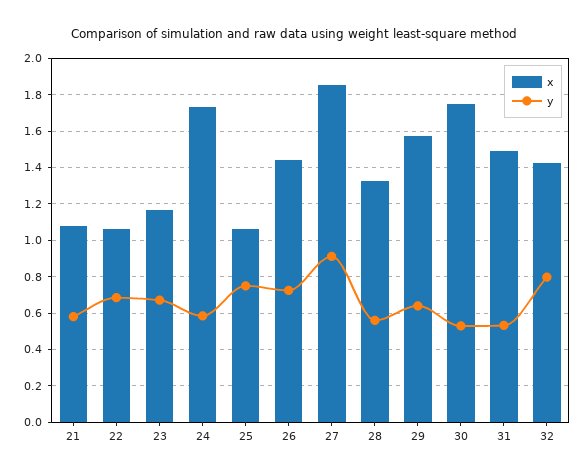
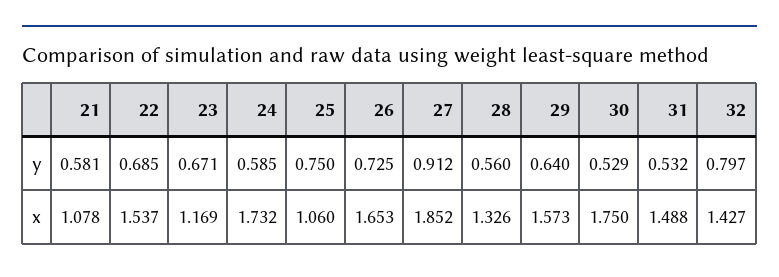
  {
    "x": {
      "21": 1.078,
-     "22": 1.05,
+     "22": 1.537,
      "23": 1.169,
      "24": 1.732,
      "25": 1.06,
-     "26": 1.45,
+     "26": 1.653,
      "27": 1.852,
      "28": 1.326,
      "29": 1.573,
      "30": 1.75,
      "31": 1.488,
      "32": 1.427
    },
    "y": {
      "21": 0.581,
      "22": 0.685,
      "23": 0.671,
      "24": 0.585,
      "25": 0.75,
      "26": 0.725,
      "27": 0.912,
      "28": 0.56,
      "29": 0.64,
      "30": 0.529,
      "31": 0.532,
      "32": 0.797
    }
  }

